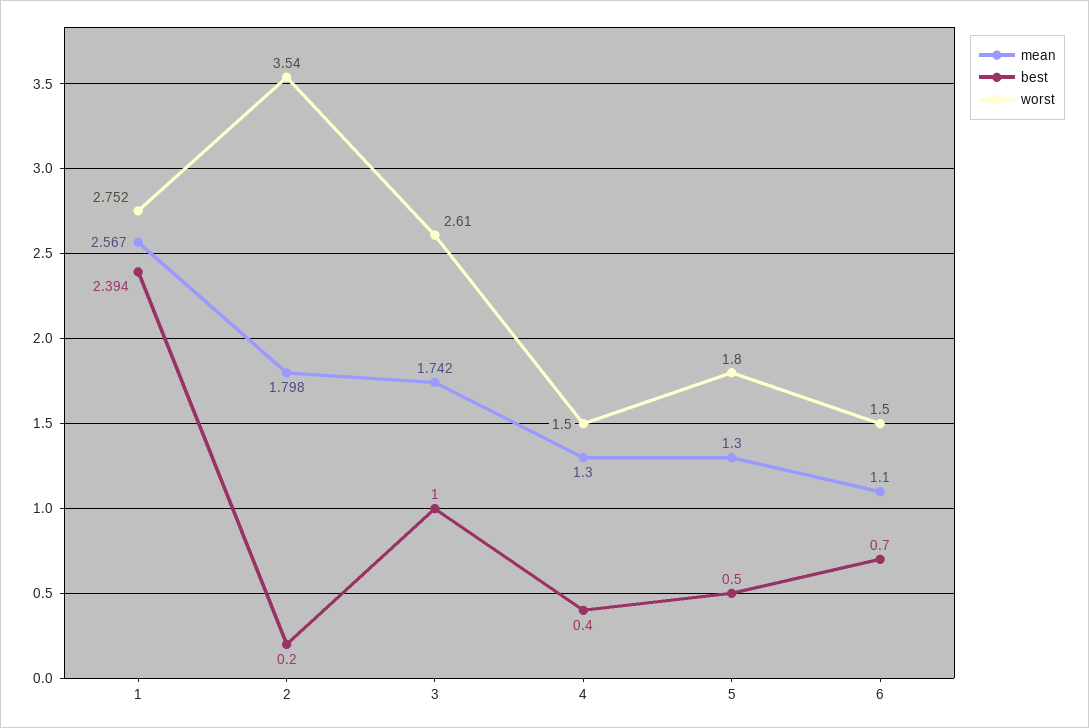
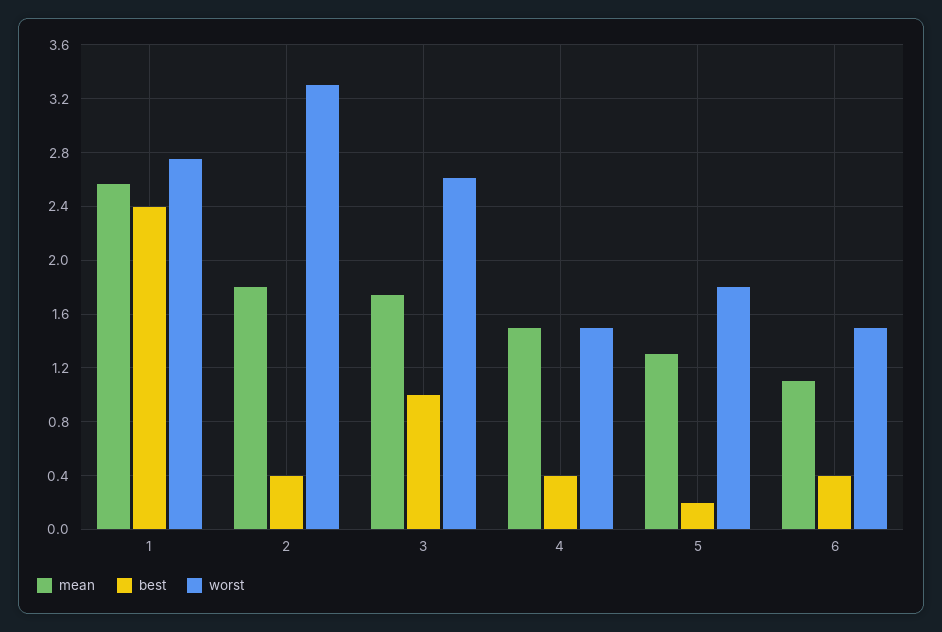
  {
    "mean": {
      "1": 2.567,
      "2": 1.798,
      "3": 1.742,
-     "4": 1.3,
+     "4": 1.5,
      "5": 1.3,
      "6": 1.1
    },
    "best": {
      "1": 2.394,
-     "2": 0.2,
+     "2": 0.4,
      "3": 1,
      "4": 0.4,
-     "5": 0.5,
+     "5": 0.2,
-     "6": 0.7
+     "6": 0.4
    },
    "worst": {
      "1": 2.752,
-     "2": 3.54,
+     "2": 3.3,
      "3": 2.61,
      "4": 1.5,
      "5": 1.8,
      "6": 1.5
    }
  }

